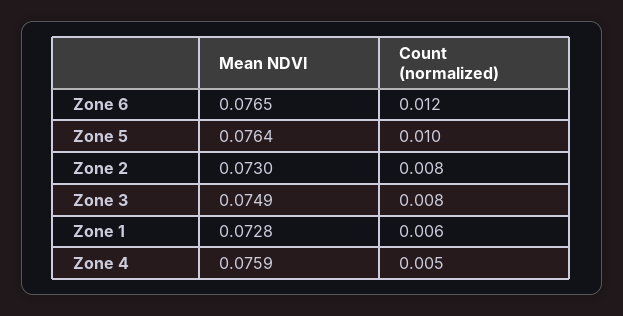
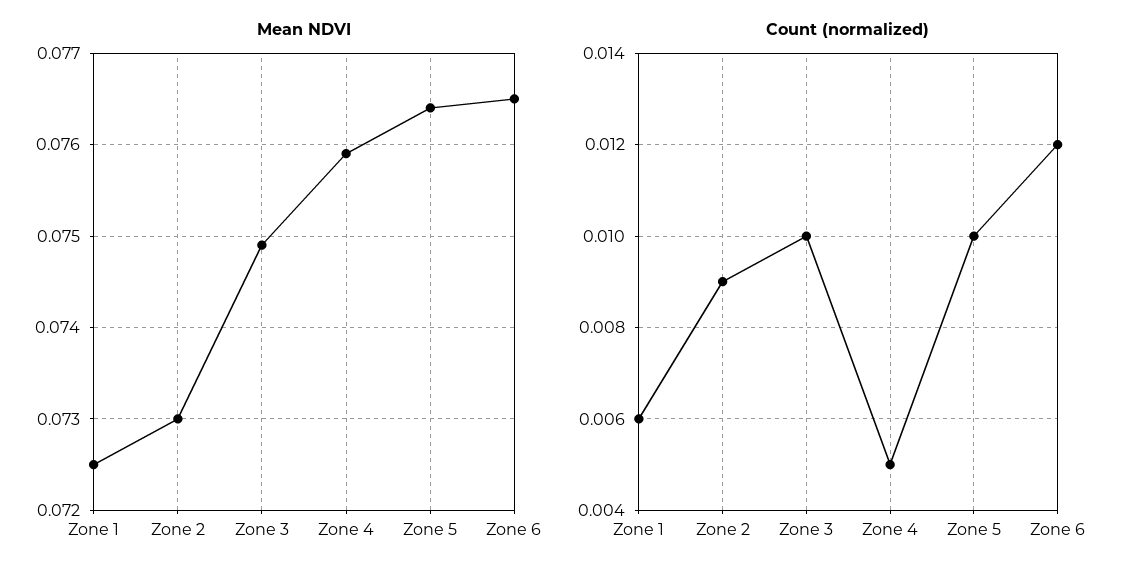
  {
    "Mean NDVI": {
      "Zone 6": 0.0765,
      "Zone 5": 0.0764,
      "Zone 2": 0.073,
      "Zone 3": 0.0749,
-     "Zone 1": 0.0728,
+     "Zone 1": 0.0725,
      "Zone 4": 0.0759
    },
    "Count (normalized)": {
      "Zone 6": 0.012,
      "Zone 5": 0.01,
-     "Zone 2": 0.008,
+     "Zone 2": 0.009,
-     "Zone 3": 0.008,
+     "Zone 3": 0.01,
      "Zone 1": 0.006,
      "Zone 4": 0.005
    }
  }

